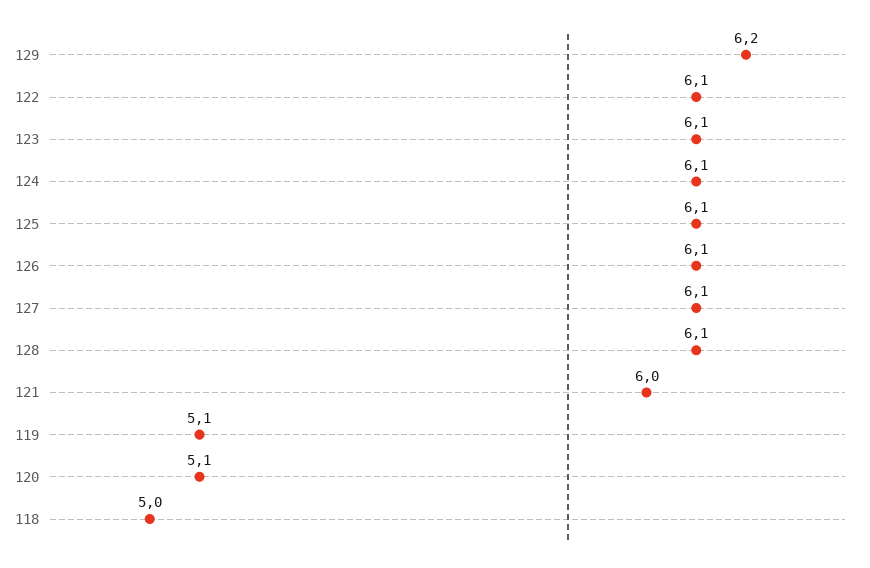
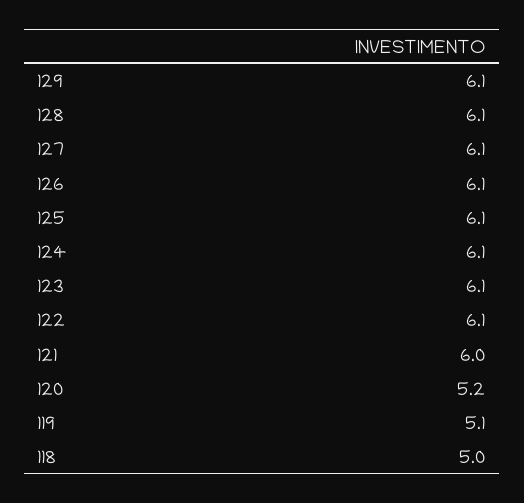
  {
-   "129": 6.2,
+   "129": 6.1,
    "122": 6.1,
    "123": 6.1,
    "124": 6.1,
    "125": 6.1,
    "126": 6.1,
    "127": 6.1,
    "128": 6.1,
    "121": 6,
    "119": 5.1,
-   "120": 5.1,
+   "120": 5.2,
    "118": 5
  }

